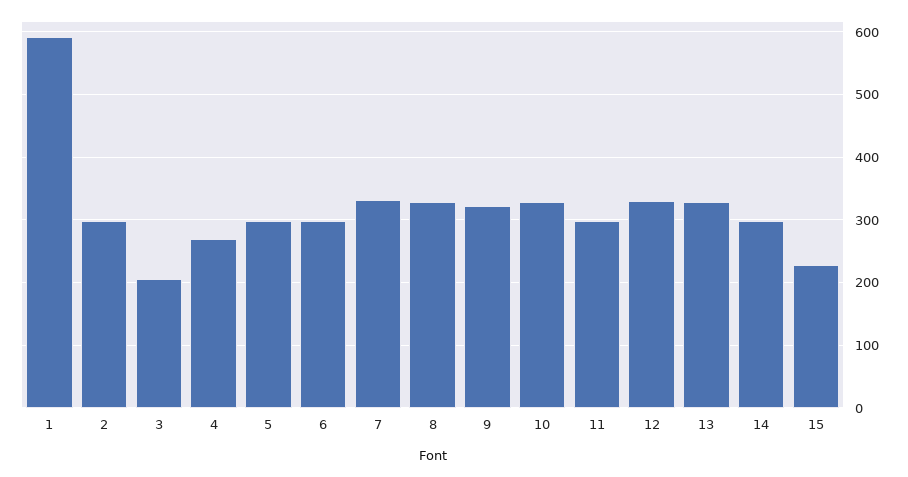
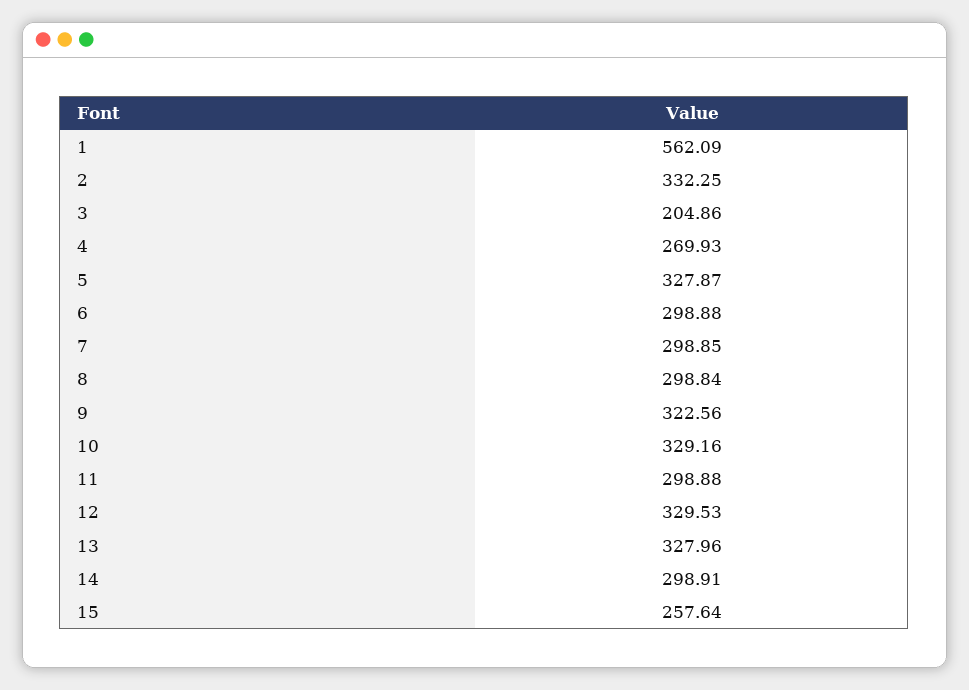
  {
-   "1": 590,
+   "1": 562.09,
-   "2": 300,
+   "2": 332.25,
    "3": 204.86,
    "4": 269.93,
-   "5": 300,
+   "5": 327.87,
    "6": 298.88,
-   "7": 330,
+   "7": 298.85,
-   "8": 330,
+   "8": 298.84,
    "9": 322.56,
    "10": 329.16,
    "11": 298.88,
    "12": 329.53,
    "13": 327.96,
    "14": 298.91,
-   "15": 230
+   "15": 257.64
  }

